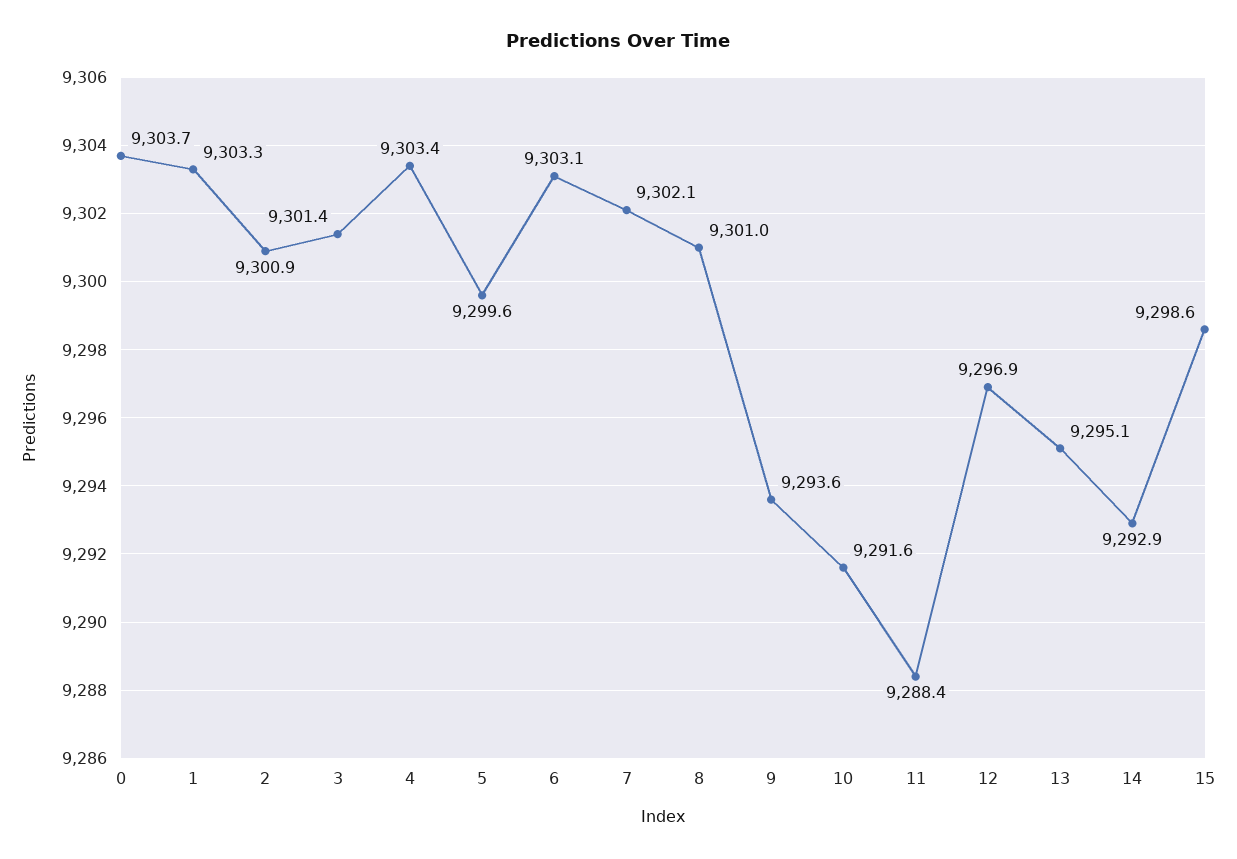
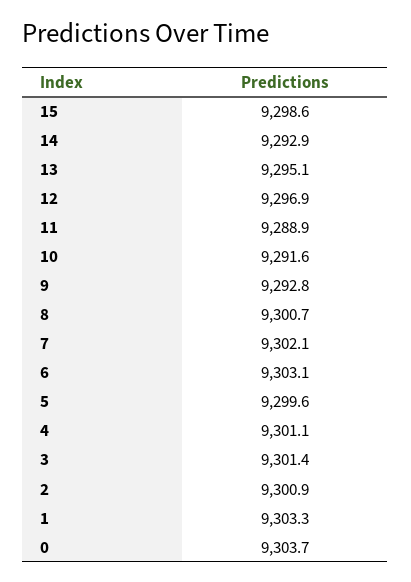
  {
    "0": 9303.7,
    "1": 9303.3,
    "2": 9300.9,
    "3": 9301.4,
-   "4": 9303.4,
+   "4": 9301.1,
    "5": 9299.6,
    "6": 9303.1,
    "7": 9302.1,
-   "8": 9301,
+   "8": 9300.7,
-   "9": 9293.6,
+   "9": 9292.8,
    "10": 9291.6,
-   "11": 9288.4,
+   "11": 9288.9,
    "12": 9296.9,
    "13": 9295.1,
    "14": 9292.9,
    "15": 9298.6
  }

